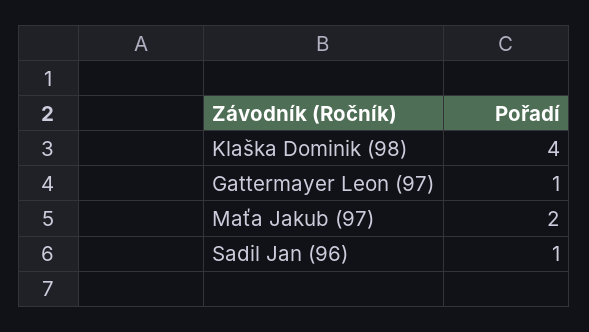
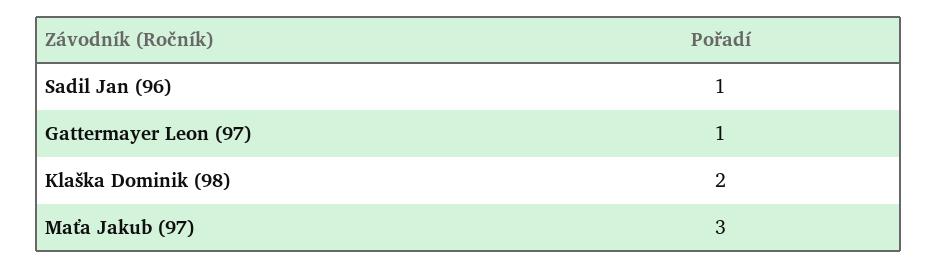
  {
-   "Klaška Dominik (98)": 4,
+   "Klaška Dominik (98)": 2,
    "Gattermayer Leon (97)": 1,
-   "Maťa Jakub (97)": 2,
+   "Maťa Jakub (97)": 3,
    "Sadil Jan (96)": 1
  }

